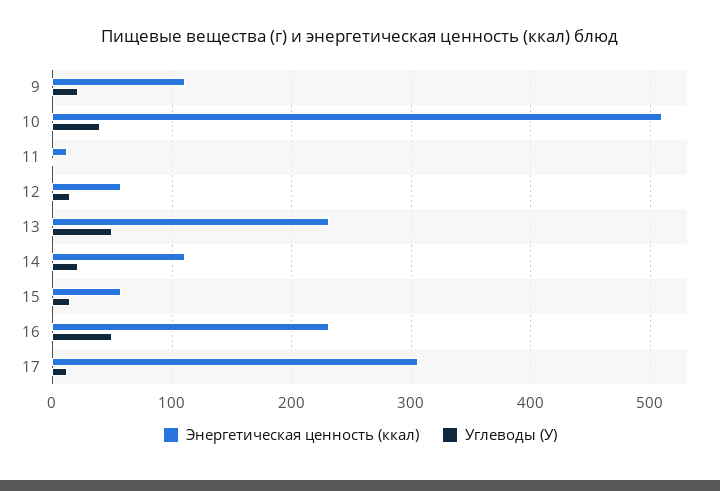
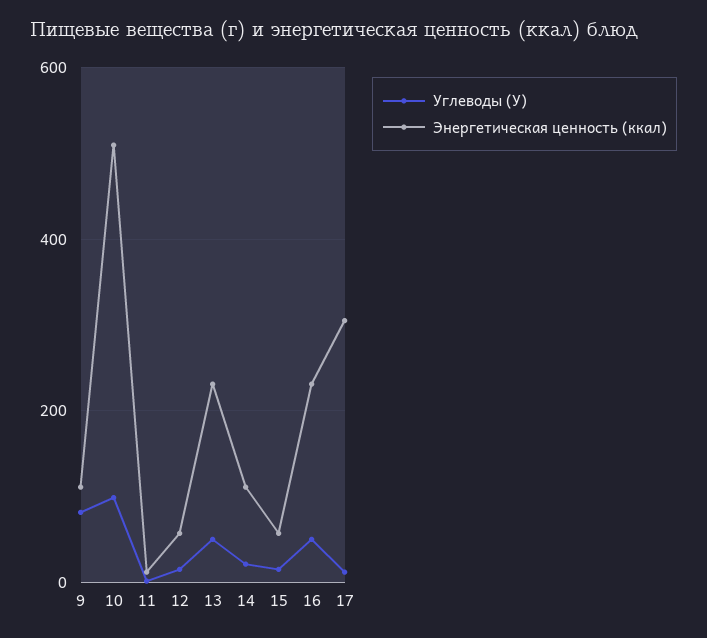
  {
    "Энергетическая ценность (ккал)": {
      "9": 110,
      "10": 510,
      "11": 10,
      "12": 60,
      "13": 230,
      "14": 110,
      "15": 60,
      "16": 230,
      "17": 310
    },
    "Углеводы (У)": {
-     "9": 20,
+     "9": 80,
-     "10": 40,
+     "10": 100,
      "11": 0,
      "12": 10,
      "13": 50,
      "14": 20,
      "15": 10,
      "16": 50,
      "17": 10
    }
  }

